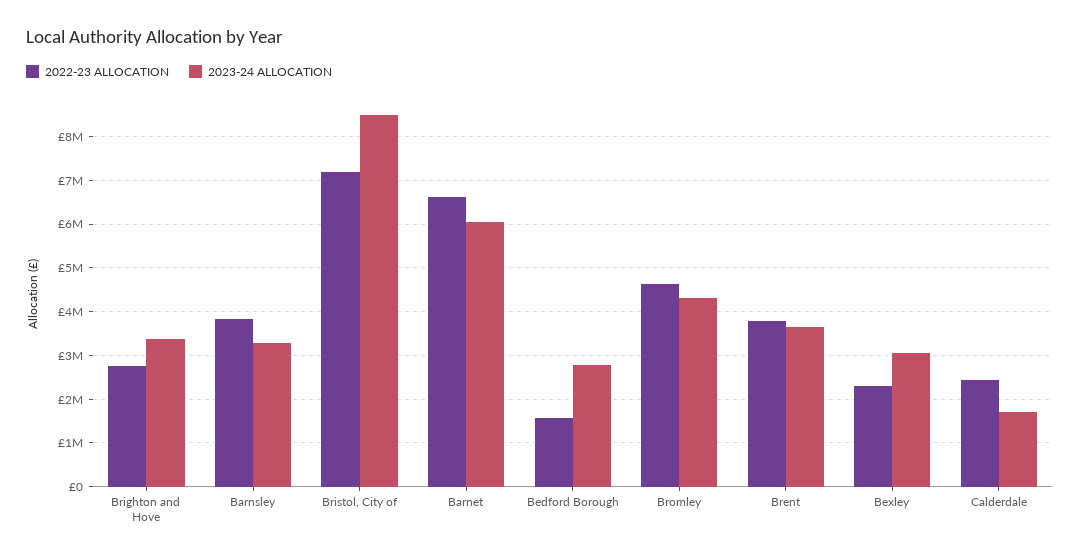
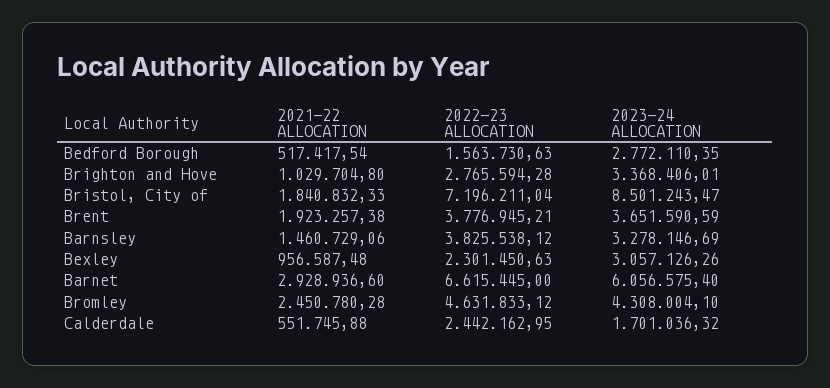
  {
    "2022-23 ALLOCATION": {
      "Brighton and Hove": 2765594.28,
      "Barnsley": 3825538.12,
      "Bristol, City of": 7196211.04,
      "Barnet": 6615445,
      "Bedford Borough": 1563730.63,
      "Bromley": 4631833.12,
      "Brent": 3776945.21,
      "Bexley": 2301450.63,
      "Calderdale": 2442162.95
    },
    "2023-24 ALLOCATION": {
      "Brighton and Hove": 3368406.01,
      "Barnsley": 3278146.69,
      "Bristol, City of": 8501243.47,
      "Barnet": 6056575.4,
      "Bedford Borough": 2772110.35,
      "Bromley": 4308004.1,
      "Brent": 3651590.59,
      "Bexley": 3057126.26,
      "Calderdale": 1701036.32
-   }
+   },
+   "2021-22 ALLOCATION": {
+     "Bedford Borough": 517417.54,
+     "Brighton and Hove": 1029704.8,
+     "Bristol, City of": 1840832.33,
+     "Brent": 1923257.38,
+     "Barnsley": 1460729.06,
+     "Bexley": 956587.48,
+     "Barnet": 2928936.6,
+     "Bromley": 2450780.28,
+     "Calderdale": 551745.88
+   }
  }

